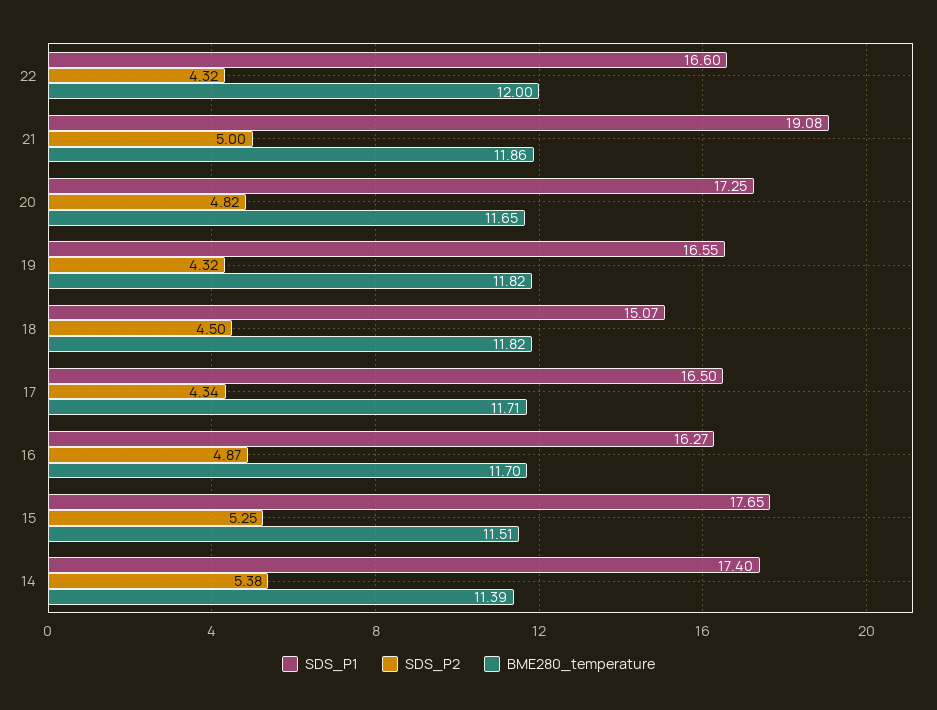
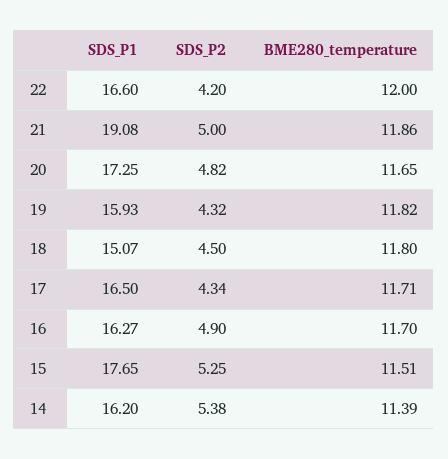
  {
    "SDS_P1": {
      "22": 16.6,
      "21": 19.08,
      "20": 17.25,
-     "19": 16.55,
+     "19": 15.93,
      "18": 15.07,
      "17": 16.5,
      "16": 16.27,
      "15": 17.65,
-     "14": 17.4
+     "14": 16.2
    },
    "SDS_P2": {
-     "22": 4.32,
+     "22": 4.2,
      "21": 5,
      "20": 4.82,
      "19": 4.32,
      "18": 4.5,
      "17": 4.34,
-     "16": 4.87,
+     "16": 4.9,
      "15": 5.25,
      "14": 5.38
    },
    "BME280_temperature": {
      "22": 12,
      "21": 11.86,
      "20": 11.65,
      "19": 11.82,
-     "18": 11.82,
+     "18": 11.8,
      "17": 11.71,
      "16": 11.7,
      "15": 11.51,
      "14": 11.39
    }
  }

